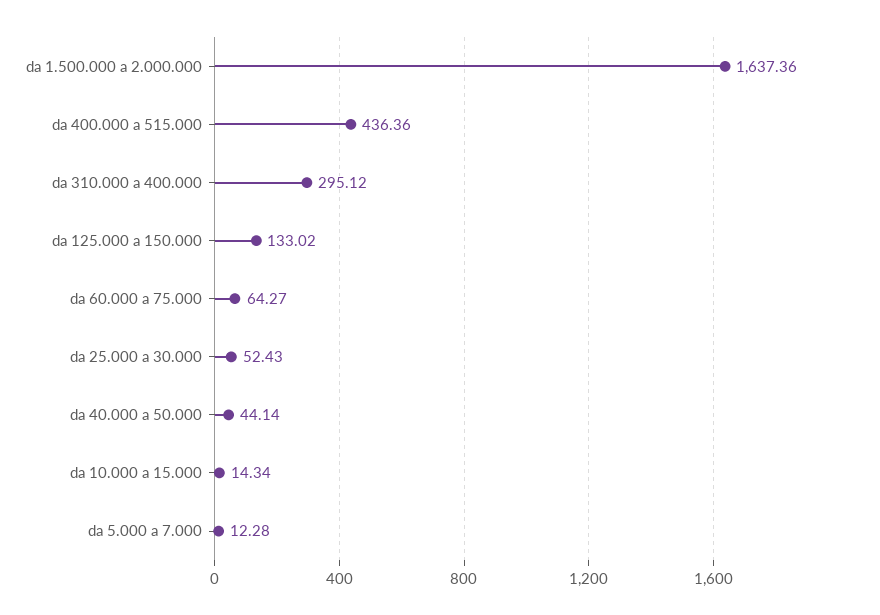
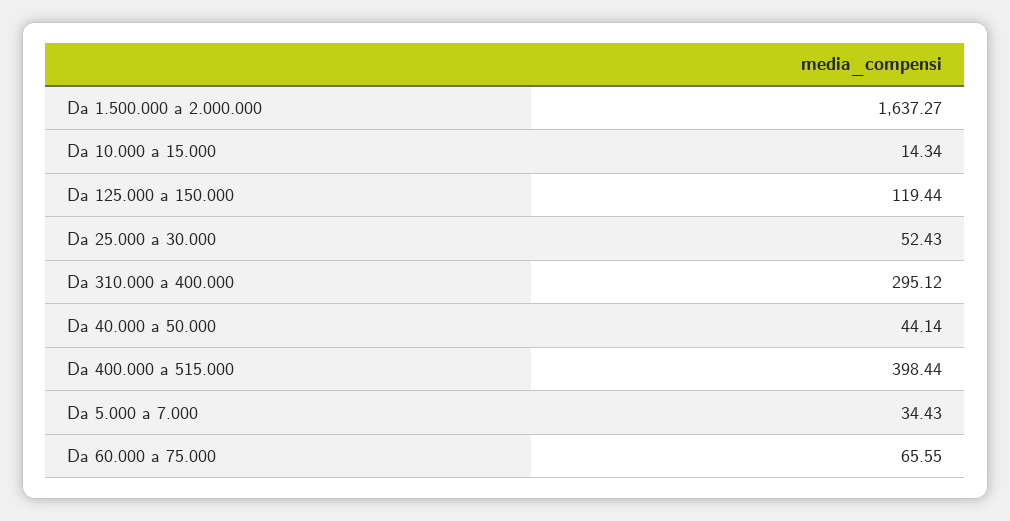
  {
-   "da 1.500.000 a 2.000.000": 1637.36,
+   "da 1.500.000 a 2.000.000": 1637.27,
-   "da 400.000 a 515.000": 436.36,
+   "da 400.000 a 515.000": 398.44,
    "da 310.000 a 400.000": 295.12,
-   "da 125.000 a 150.000": 133.02,
+   "da 125.000 a 150.000": 119.44,
-   "da 60.000 a 75.000": 64.27,
+   "da 60.000 a 75.000": 65.55,
    "da 25.000 a 30.000": 52.43,
    "da 40.000 a 50.000": 44.14,
    "da 10.000 a 15.000": 14.34,
-   "da 5.000 a 7.000": 12.28
+   "da 5.000 a 7.000": 34.43
  }

